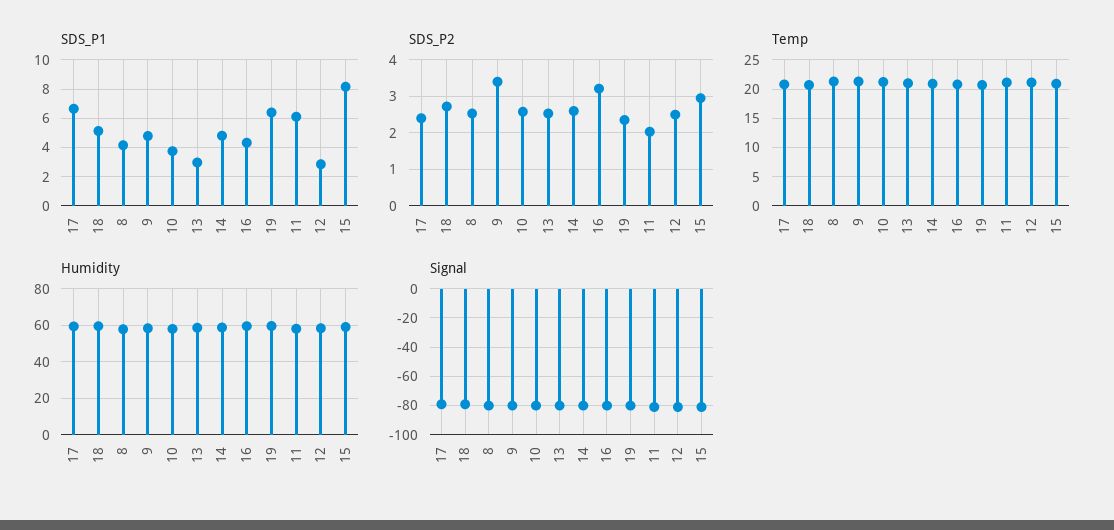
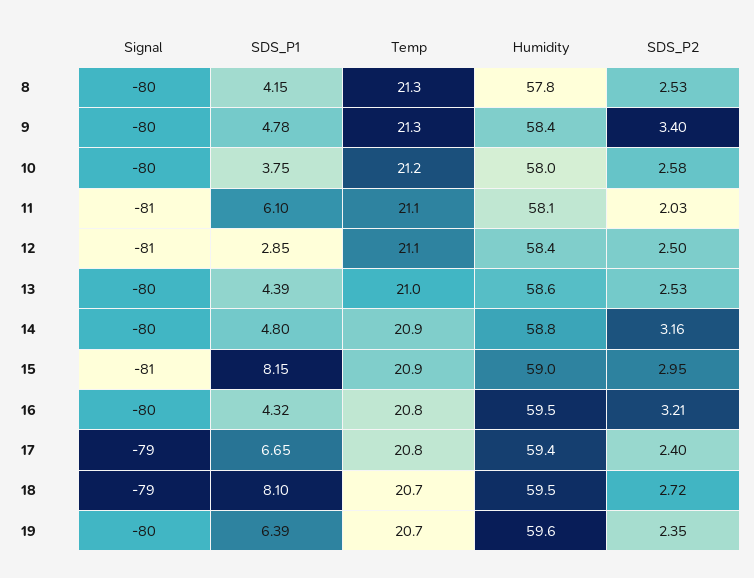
  {
    "SDS_P1": {
      "17": 6.65,
-     "18": 5,
+     "18": 8.1,
      "8": 4.15,
      "9": 4.78,
      "10": 3.75,
-     "13": 3,
+     "13": 4.39,
      "14": 4.8,
      "16": 4.32,
      "19": 6.39,
      "11": 6.1,
      "12": 2.85,
      "15": 8.15
    },
    "SDS_P2": {
      "17": 2.4,
      "18": 2.72,
      "8": 2.53,
      "9": 3.4,
      "10": 2.58,
      "13": 2.53,
-     "14": 2.6,
+     "14": 3.16,
      "16": 3.21,
      "19": 2.35,
      "11": 2.03,
      "12": 2.5,
      "15": 2.95
    },
    "Temp": {
      "17": 20.8,
      "18": 20.7,
      "8": 21.3,
      "9": 21.3,
      "10": 21.2,
      "13": 21,
      "14": 20.9,
      "16": 20.8,
      "19": 20.7,
      "11": 21.1,
      "12": 21.1,
      "15": 20.9
    },
    "Humidity": {
      "17": 59.4,
      "18": 59.5,
      "8": 57.8,
      "9": 58.4,
      "10": 58,
      "13": 58.6,
      "14": 58.8,
      "16": 59.5,
      "19": 59.6,
      "11": 58.1,
      "12": 58.4,
      "15": 59
    },
    "Signal": {
      "17": -79,
      "18": -79,
      "8": -80,
      "9": -80,
      "10": -80,
      "13": -80,
      "14": -80,
      "16": -80,
      "19": -80,
      "11": -81,
      "12": -81,
      "15": -81
    }
  }

